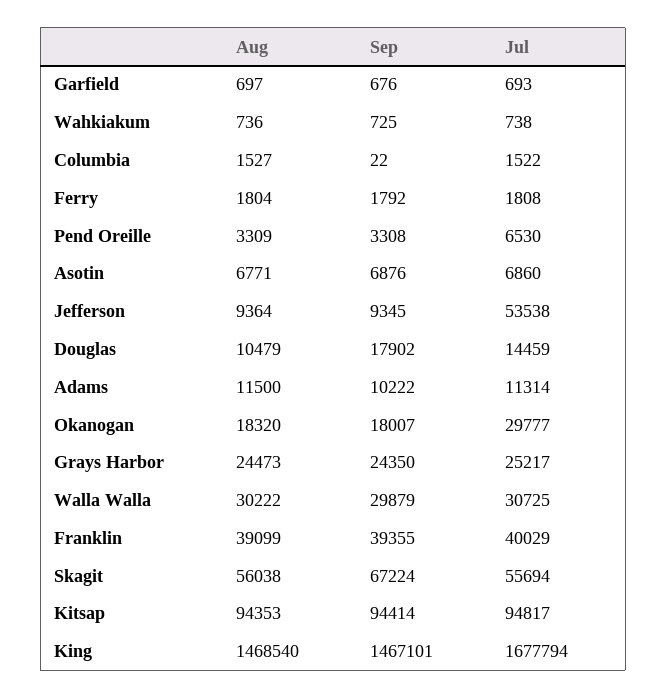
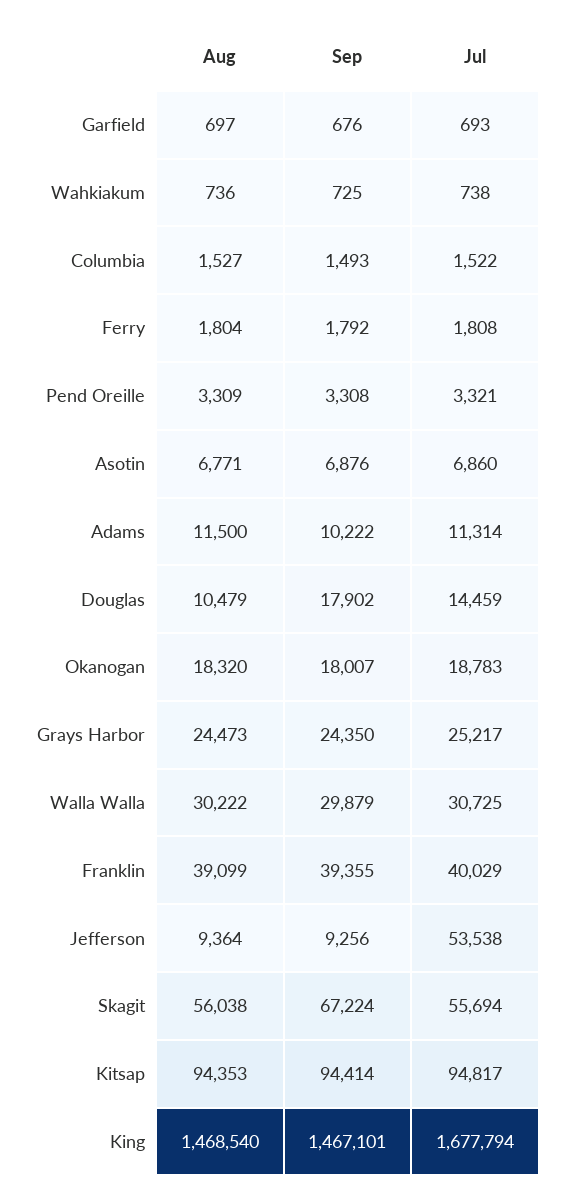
  {
    "Aug": {
      "Garfield": 697,
      "Wahkiakum": 736,
      "Columbia": 1527,
      "Ferry": 1804,
      "Pend Oreille": 3309,
      "Asotin": 6771,
      "Jefferson": 9364,
      "Douglas": 10479,
      "Adams": 11500,
      "Okanogan": 18320,
      "Grays Harbor": 24473,
      "Walla Walla": 30222,
      "Franklin": 39099,
      "Skagit": 56038,
      "Kitsap": 94353,
      "King": 1468540
    },
    "Sep": {
      "Garfield": 676,
      "Wahkiakum": 725,
-     "Columbia": 22,
+     "Columbia": 1493,
      "Ferry": 1792,
      "Pend Oreille": 3308,
      "Asotin": 6876,
-     "Jefferson": 9345,
+     "Jefferson": 9256,
      "Douglas": 17902,
      "Adams": 10222,
      "Okanogan": 18007,
      "Grays Harbor": 24350,
      "Walla Walla": 29879,
      "Franklin": 39355,
      "Skagit": 67224,
      "Kitsap": 94414,
      "King": 1467101
    },
    "Jul": {
      "Garfield": 693,
      "Wahkiakum": 738,
      "Columbia": 1522,
      "Ferry": 1808,
-     "Pend Oreille": 6530,
+     "Pend Oreille": 3321,
      "Asotin": 6860,
      "Jefferson": 53538,
      "Douglas": 14459,
      "Adams": 11314,
-     "Okanogan": 29777,
+     "Okanogan": 18783,
      "Grays Harbor": 25217,
      "Walla Walla": 30725,
      "Franklin": 40029,
      "Skagit": 55694,
      "Kitsap": 94817,
      "King": 1677794
    }
  }

